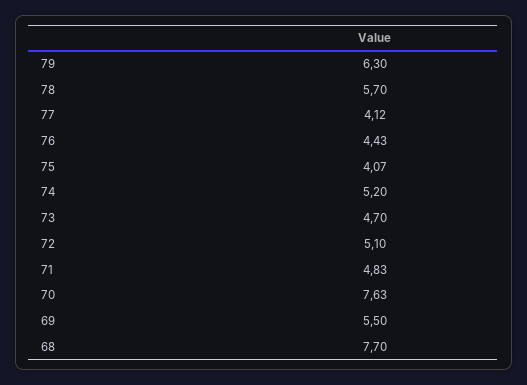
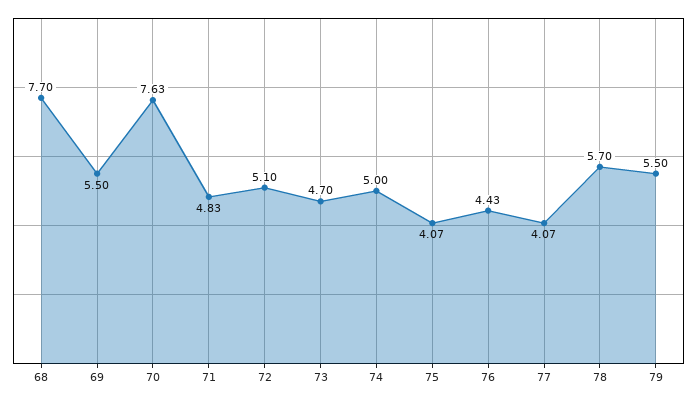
  {
-   "79": 6.3,
+   "79": 5.5,
    "78": 5.7,
-   "77": 4.12,
+   "77": 4.07,
    "76": 4.43,
    "75": 4.07,
-   "74": 5.2,
+   "74": 5,
    "73": 4.7,
    "72": 5.1,
    "71": 4.83,
    "70": 7.63,
    "69": 5.5,
    "68": 7.7
  }

